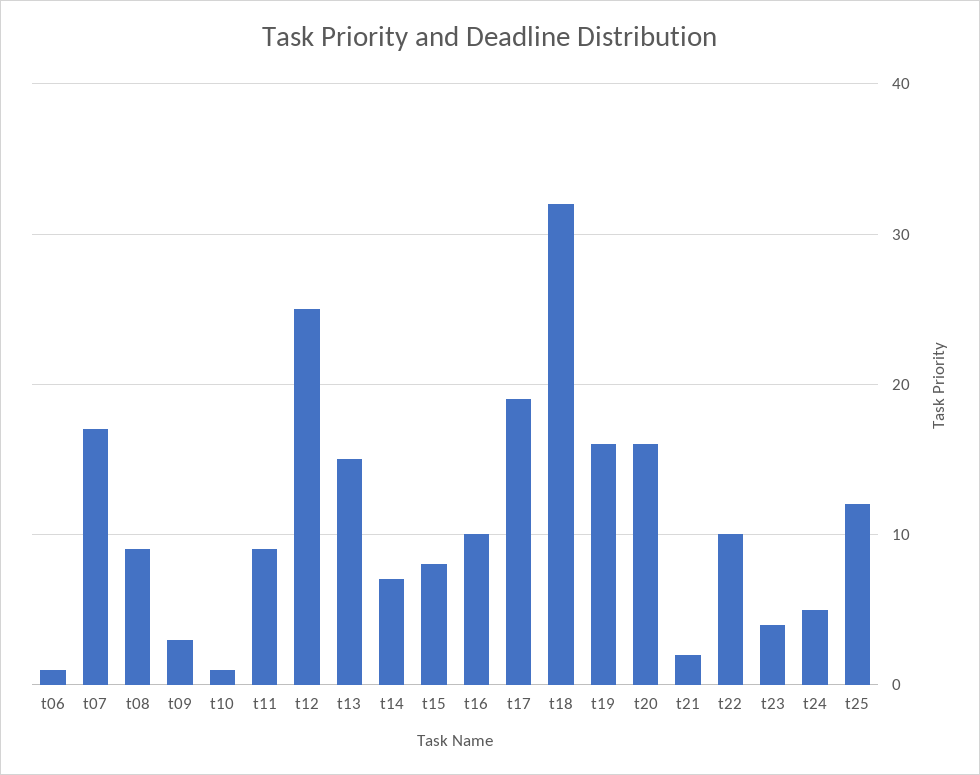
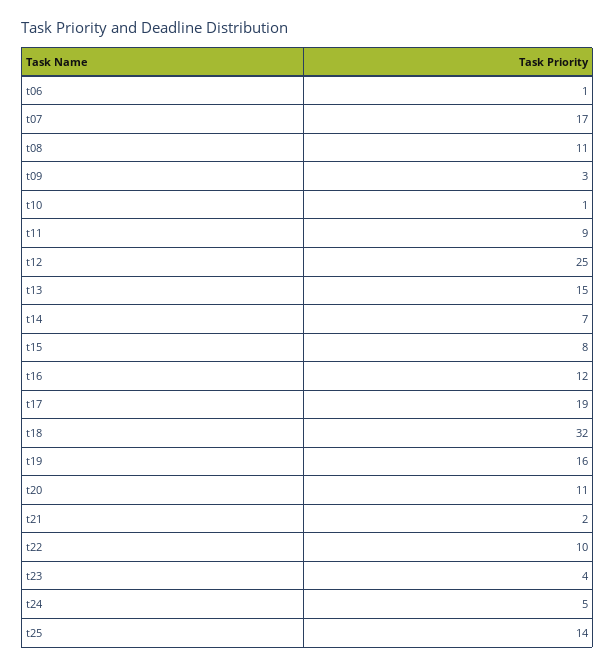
  {
    "t06": 1,
    "t07": 17,
-   "t08": 9,
+   "t08": 11,
    "t09": 3,
    "t10": 1,
    "t11": 9,
    "t12": 25,
    "t13": 15,
    "t14": 7,
    "t15": 8,
-   "t16": 10,
+   "t16": 12,
    "t17": 19,
    "t18": 32,
    "t19": 16,
-   "t20": 16,
+   "t20": 11,
    "t21": 2,
    "t22": 10,
    "t23": 4,
    "t24": 5,
-   "t25": 12
+   "t25": 14
  }

